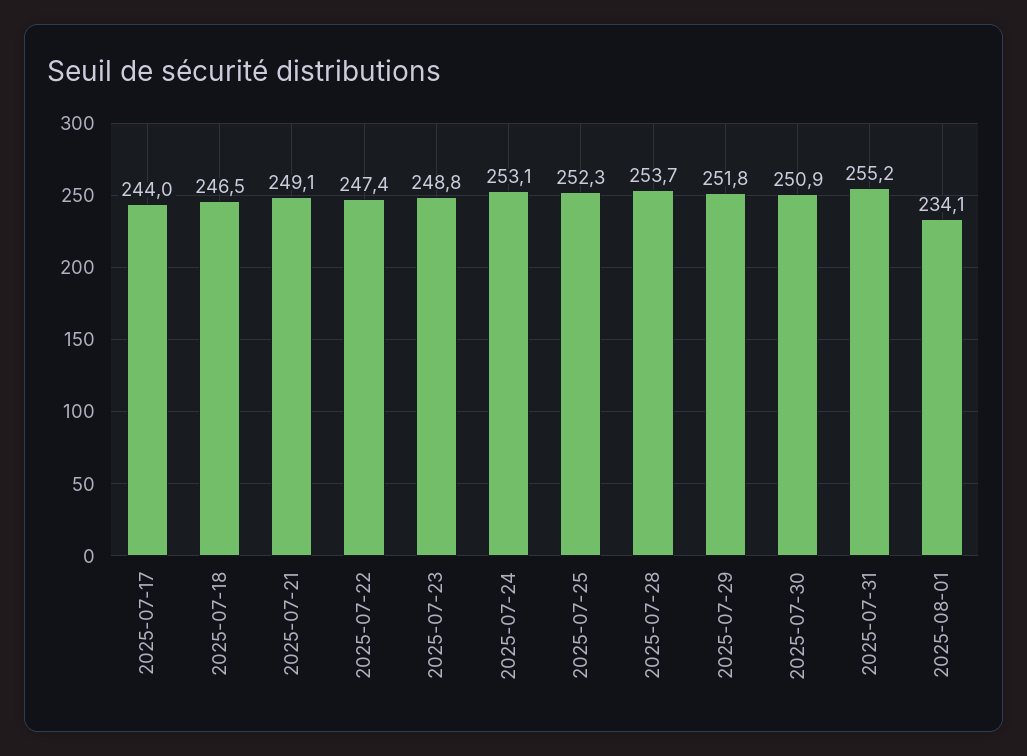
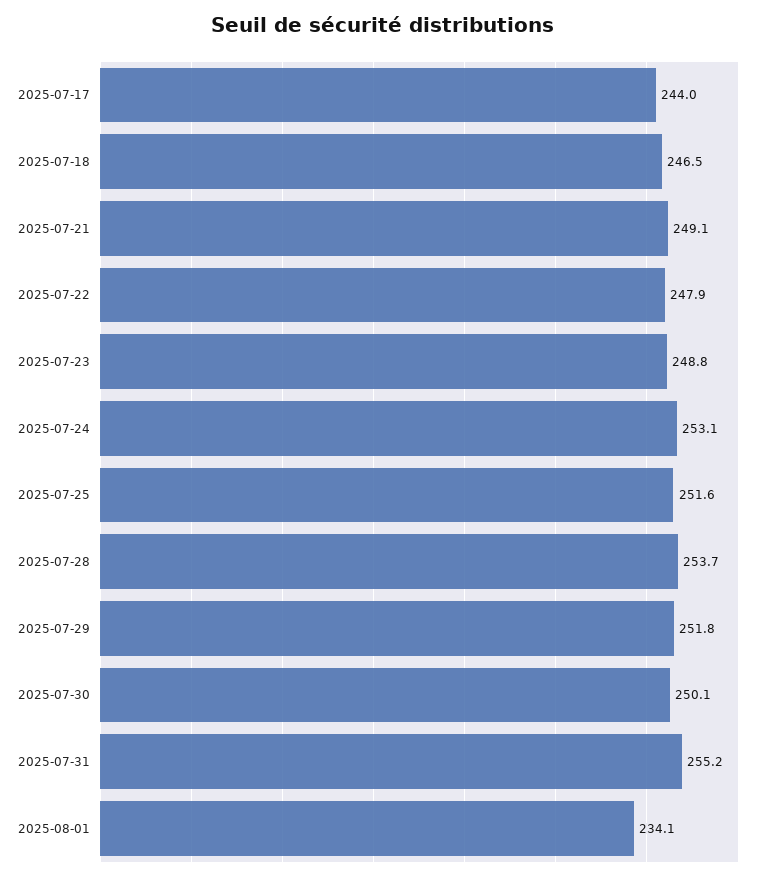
  {
    "2025-07-17": 244,
    "2025-07-18": 246.5,
    "2025-07-21": 249.1,
-   "2025-07-22": 247.4,
+   "2025-07-22": 247.9,
    "2025-07-23": 248.8,
    "2025-07-24": 253.1,
-   "2025-07-25": 252.3,
+   "2025-07-25": 251.6,
    "2025-07-28": 253.7,
    "2025-07-29": 251.8,
-   "2025-07-30": 250.9,
+   "2025-07-30": 250.1,
    "2025-07-31": 255.2,
    "2025-08-01": 234.1
  }

